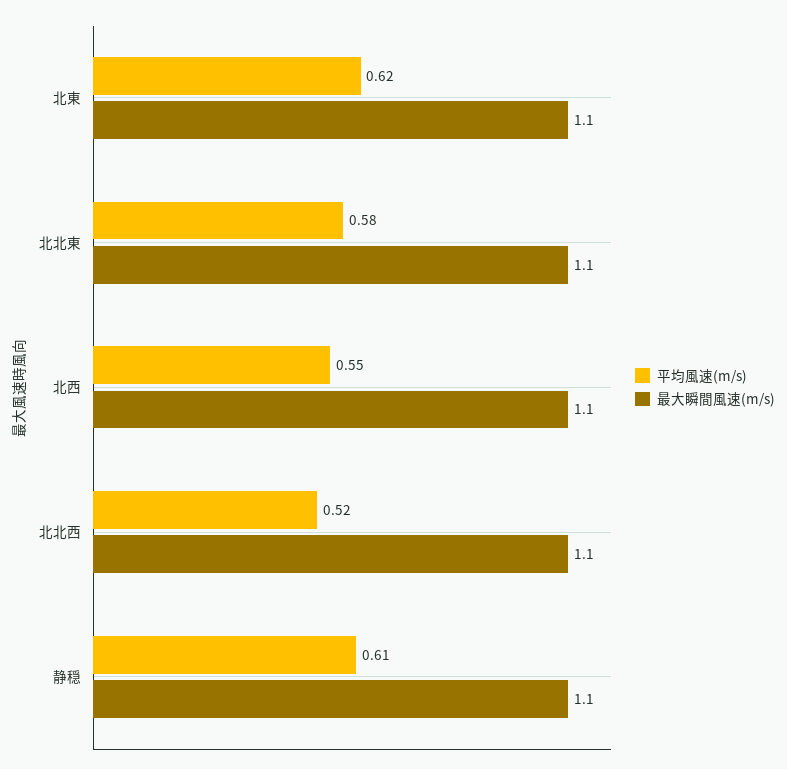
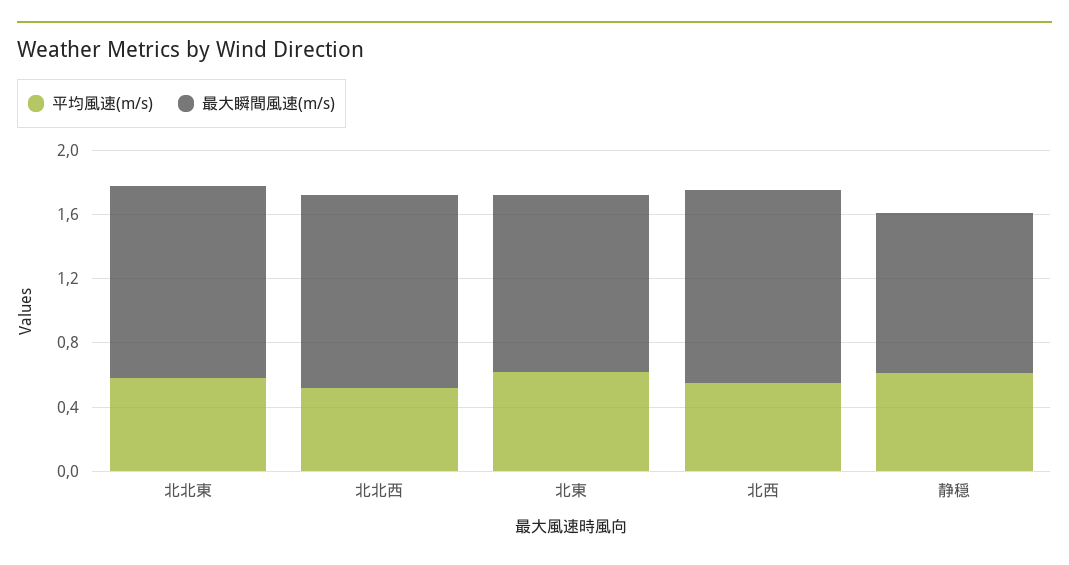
  {
    "平均風速(m/s)": {
      "北東": 0.62,
      "北北東": 0.58,
      "北西": 0.55,
      "北北西": 0.52,
      "静穏": 0.61
    },
    "最大瞬間風速(m/s)": {
      "北東": 1.1,
-     "北北東": 1.1,
+     "北北東": 1.2,
-     "北西": 1.1,
+     "北西": 1.2,
-     "北北西": 1.1,
+     "北北西": 1.2,
-     "静穏": 1.1
+     "静穏": 1
    }
  }

